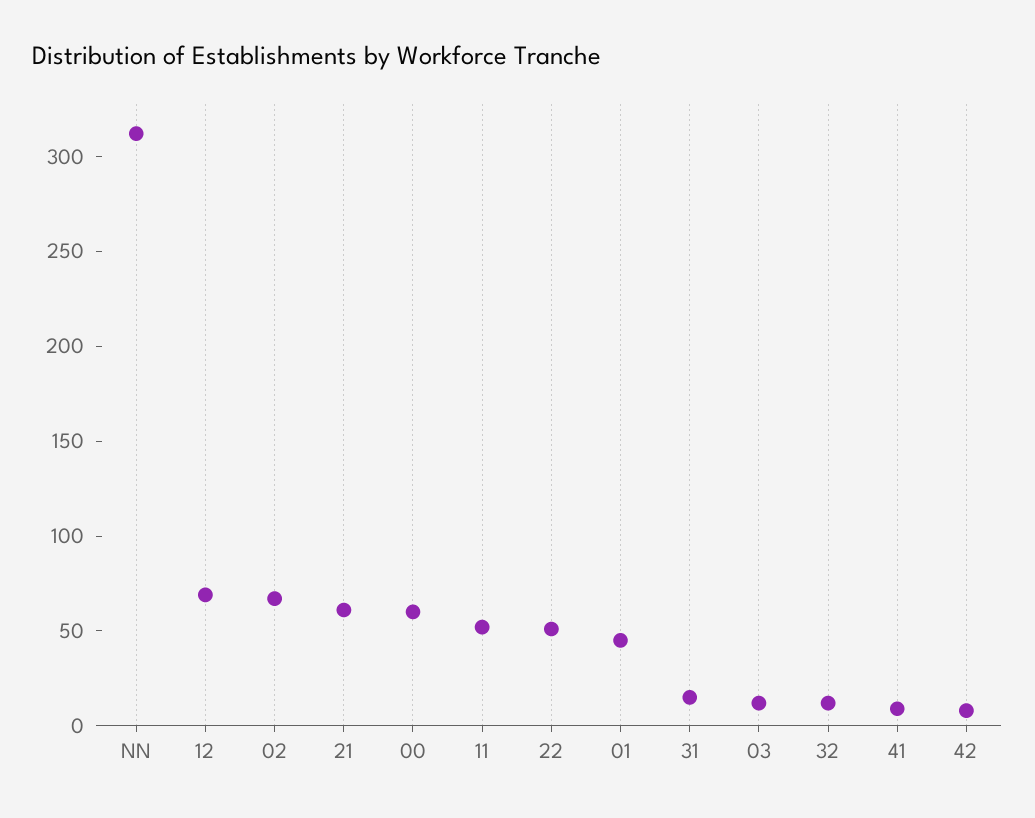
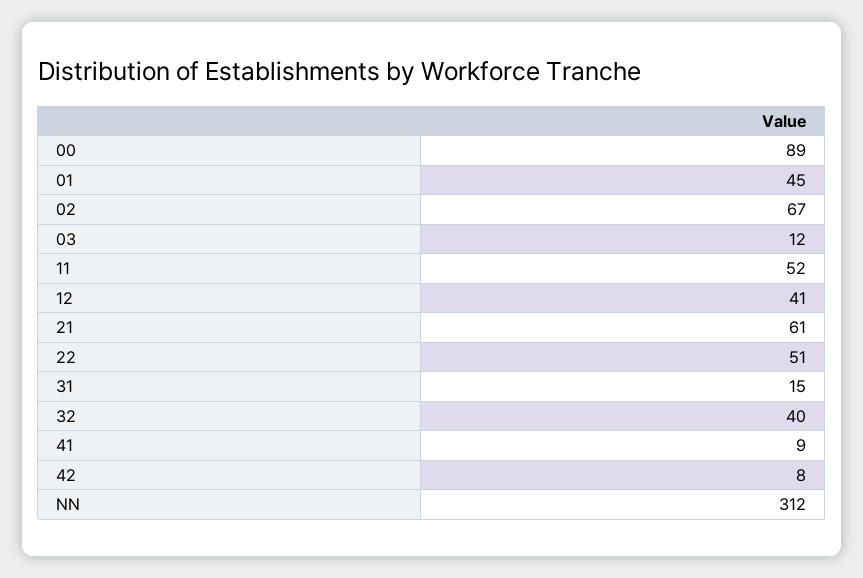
  {
    "NN": 312,
-   "12": 70,
+   "12": 41,
    "02": 67,
    "21": 61,
-   "00": 60,
+   "00": 89,
    "11": 52,
    "22": 51,
    "01": 45,
    "31": 15,
    "03": 12,
-   "32": 10,
+   "32": 40,
    "41": 9,
    "42": 8
  }

